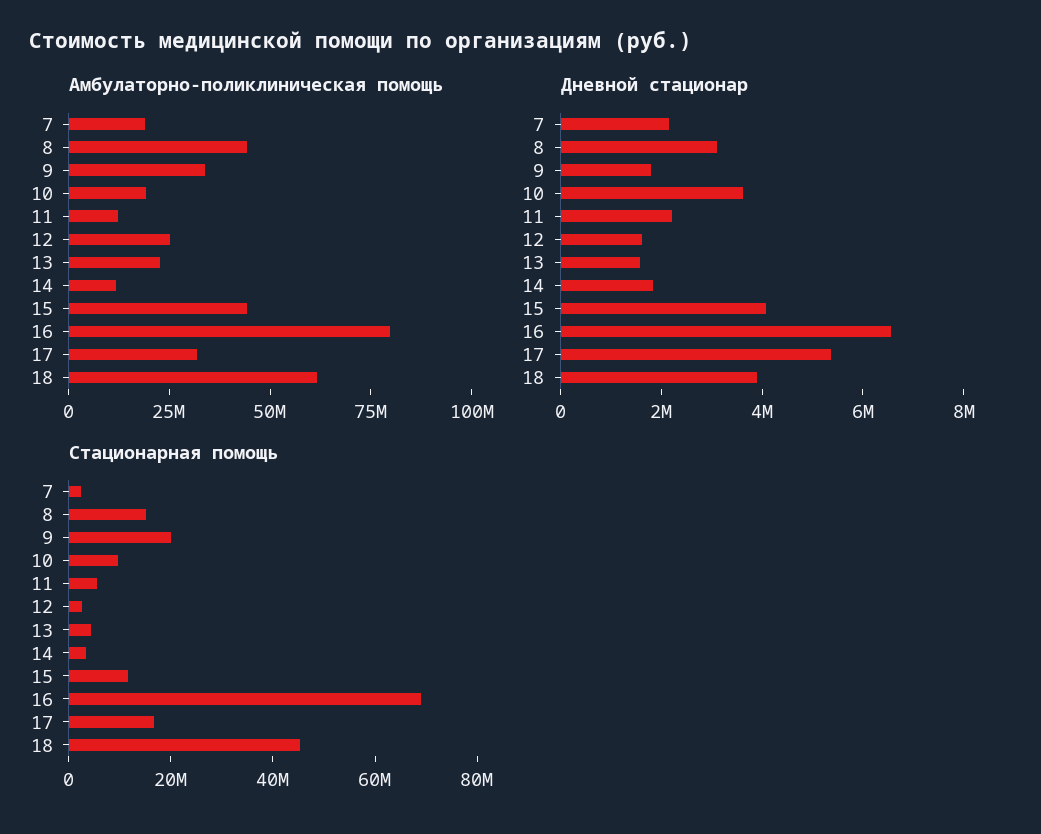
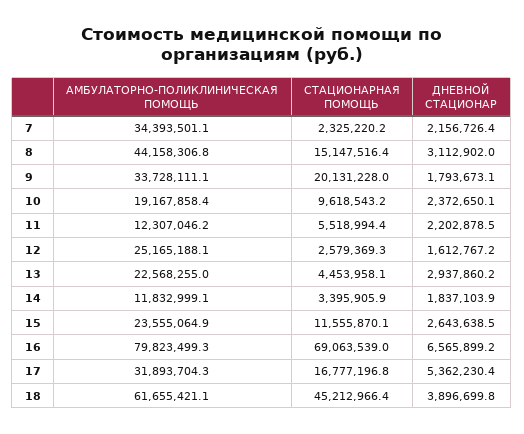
  {
    "Амбулаторно-поликлиническая помощь": {
-     "7": 20000000,
+     "7": 34393501.1,
      "8": 44158306.8,
      "9": 33728111.1,
      "10": 19167858.4,
      "11": 12307046.2,
      "12": 25165188.1,
      "13": 22568255,
      "14": 11832999.1,
-     "15": 45000000,
+     "15": 23555064.9,
      "16": 79823499.3,
      "17": 31893704.3,
      "18": 61655421.1
    },
    "Дневной стационар": {
      "7": 2156726.4,
      "8": 3112902,
      "9": 1793673.1,
-     "10": 3500000,
+     "10": 2372650.1,
      "11": 2202878.5,
      "12": 1612767.2,
-     "13": 1500000,
+     "13": 2937860.2,
      "14": 1837103.9,
-     "15": 4000000,
+     "15": 2643638.5,
      "16": 6565899.2,
      "17": 5362230.4,
      "18": 3896699.8
    },
    "Стационарная помощь": {
      "7": 2325220.2,
      "8": 15147516.4,
      "9": 20131228,
      "10": 9618543.2,
      "11": 5518994.4,
      "12": 2579369.3,
      "13": 4453958.1,
      "14": 3395905.9,
      "15": 11555870.1,
      "16": 69063539,
      "17": 16777196.8,
      "18": 45212966.4
    }
  }

